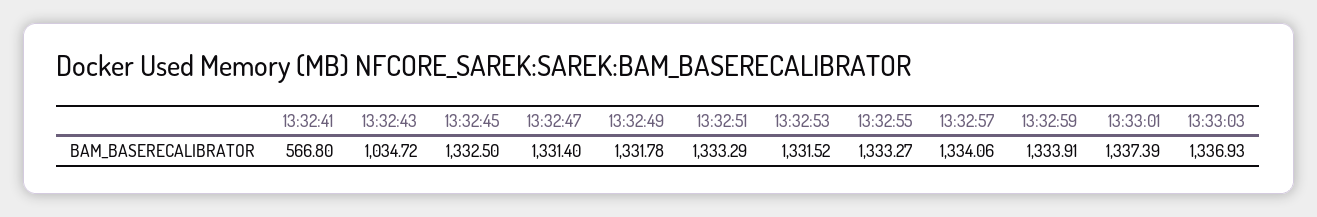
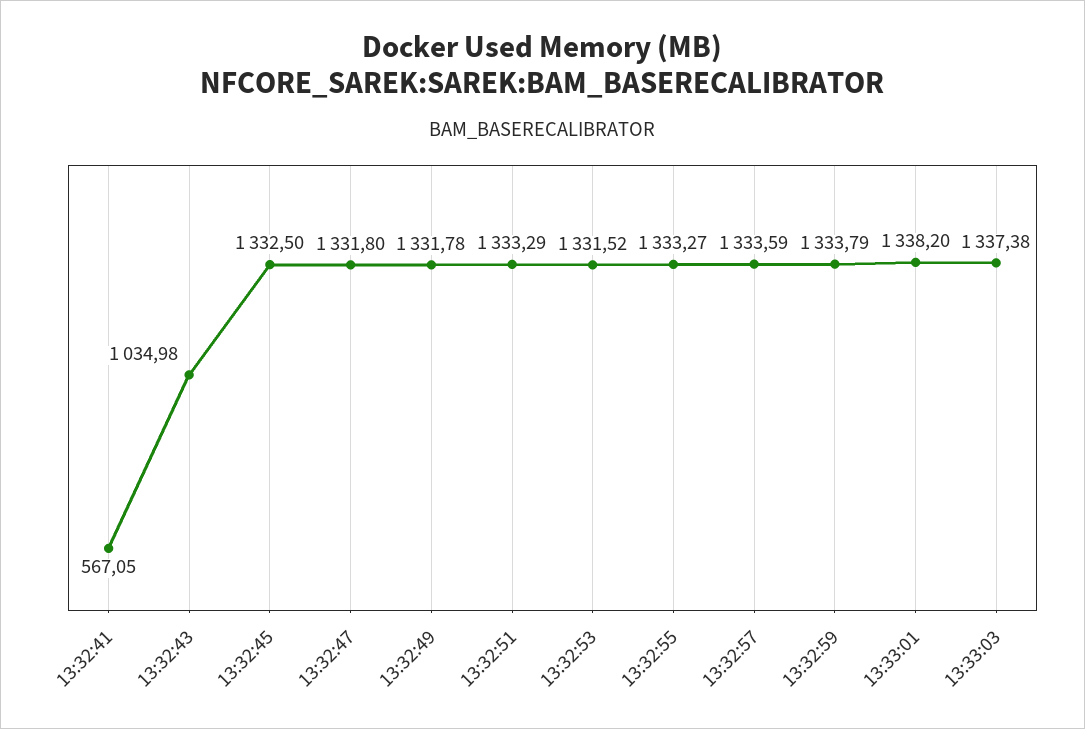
  {
-   "13:32:41": 566.8,
+   "13:32:41": 567.05,
-   "13:32:43": 1034.72,
+   "13:32:43": 1034.98,
    "13:32:45": 1332.5,
-   "13:32:47": 1331.4,
+   "13:32:47": 1331.8,
    "13:32:49": 1331.78,
    "13:32:51": 1333.29,
    "13:32:53": 1331.52,
    "13:32:55": 1333.27,
-   "13:32:57": 1334.06,
+   "13:32:57": 1333.59,
-   "13:32:59": 1333.91,
+   "13:32:59": 1333.79,
-   "13:33:01": 1337.39,
+   "13:33:01": 1338.2,
-   "13:33:03": 1336.93
+   "13:33:03": 1337.38
  }

